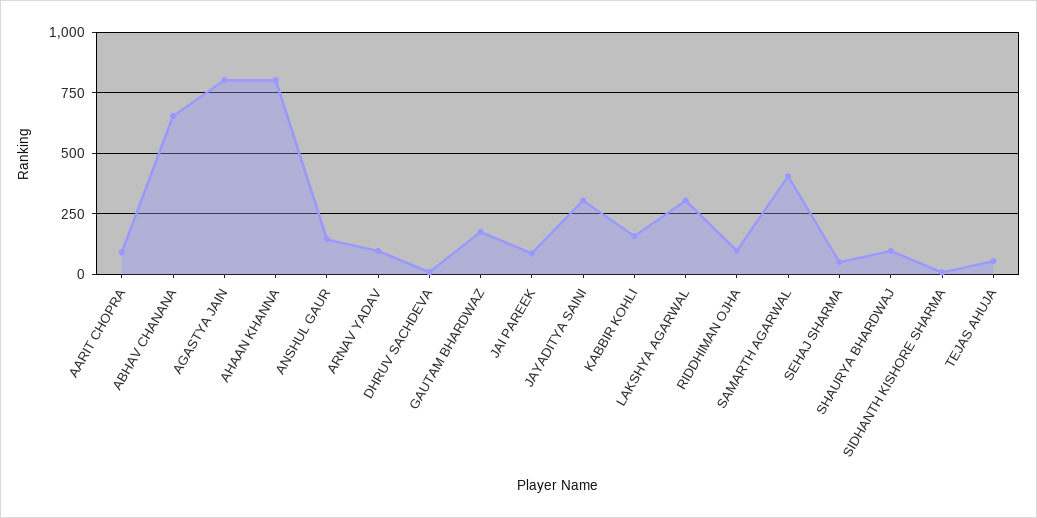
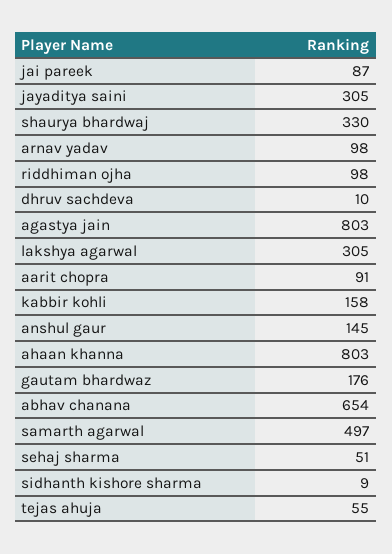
  {
    "AARIT CHOPRA": 91,
    "ABHAV CHANANA": 654,
    "AGASTYA JAIN": 803,
    "AHAAN KHANNA": 803,
    "ANSHUL GAUR": 145,
    "ARNAV YADAV": 98,
    "DHRUV SACHDEVA": 10,
    "GAUTAM BHARDWAZ": 176,
    "JAI PAREEK": 87,
    "JAYADITYA SAINI": 305,
    "KABBIR KOHLI": 158,
    "LAKSHYA AGARWAL": 305,
    "RIDDHIMAN OJHA": 98,
-   "SAMARTH AGARWAL": 400,
+   "SAMARTH AGARWAL": 497,
    "SEHAJ SHARMA": 51,
-   "SHAURYA BHARDWAJ": 100,
+   "SHAURYA BHARDWAJ": 330,
    "SIDHANTH KISHORE SHARMA": 9,
    "TEJAS AHUJA": 55
  }

